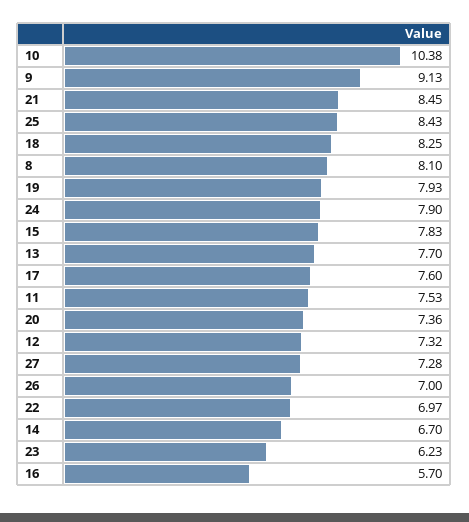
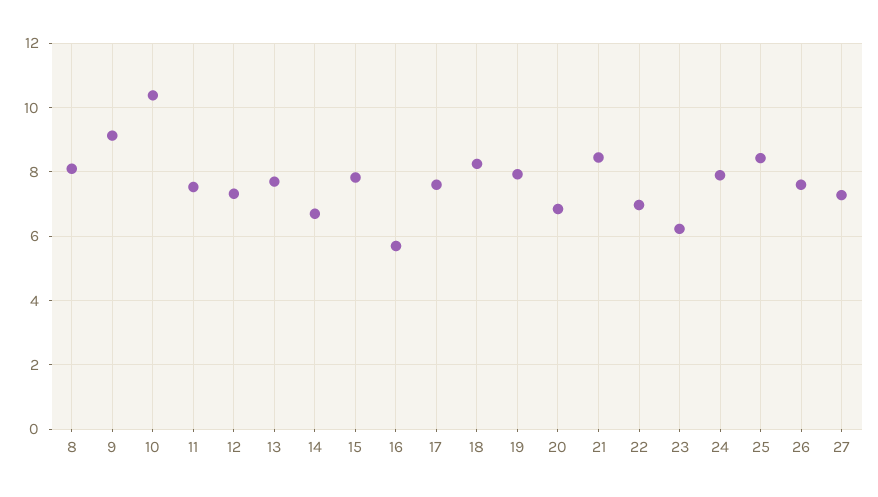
  {
    "10": 10.38,
    "9": 9.13,
    "21": 8.45,
    "25": 8.43,
    "18": 8.25,
    "8": 8.1,
    "19": 7.93,
    "24": 7.9,
    "15": 7.83,
    "13": 7.7,
    "17": 7.6,
    "11": 7.53,
-   "20": 7.36,
+   "20": 6.8,
    "12": 7.32,
    "27": 7.28,
-   "26": 7,
+   "26": 7.6,
    "22": 6.97,
    "14": 6.7,
    "23": 6.23,
    "16": 5.7
  }

